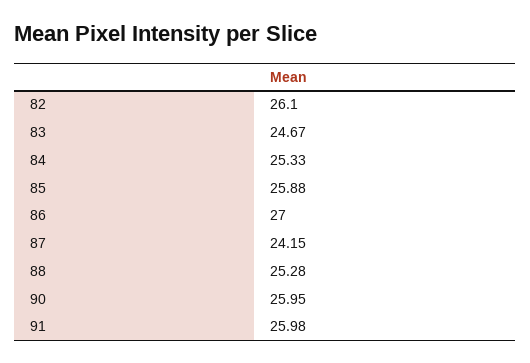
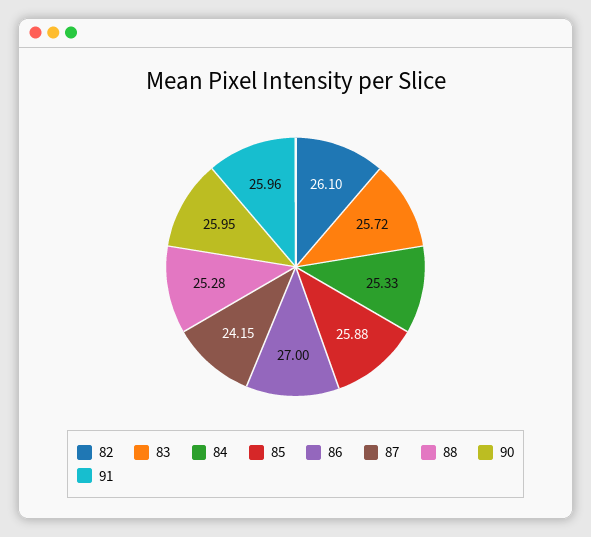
  {
    "82": 26.1,
-   "83": 24.67,
+   "83": 25.72,
    "84": 25.33,
    "85": 25.88,
    "86": 27,
    "87": 24.15,
    "88": 25.28,
    "90": 25.95,
-   "91": 25.98
+   "91": 25.96
  }

